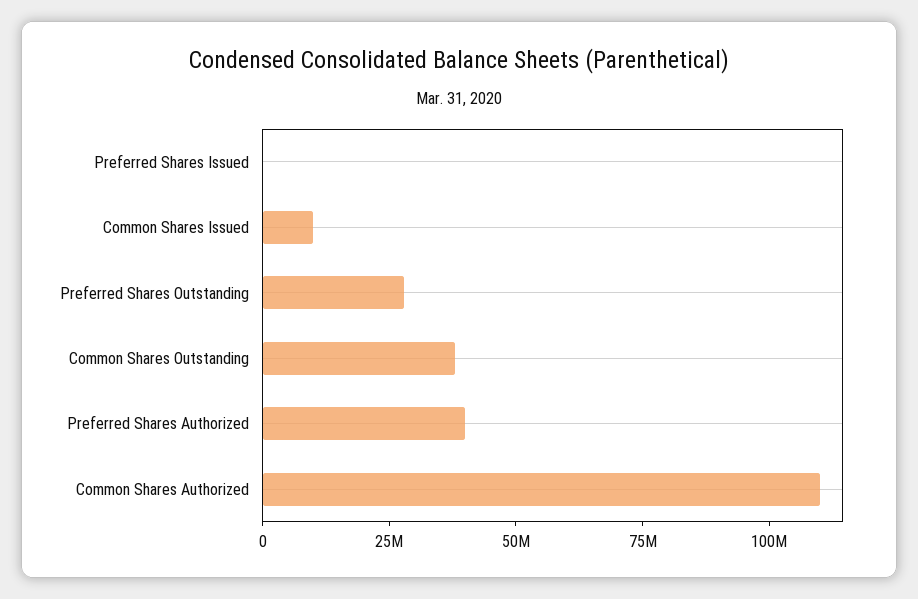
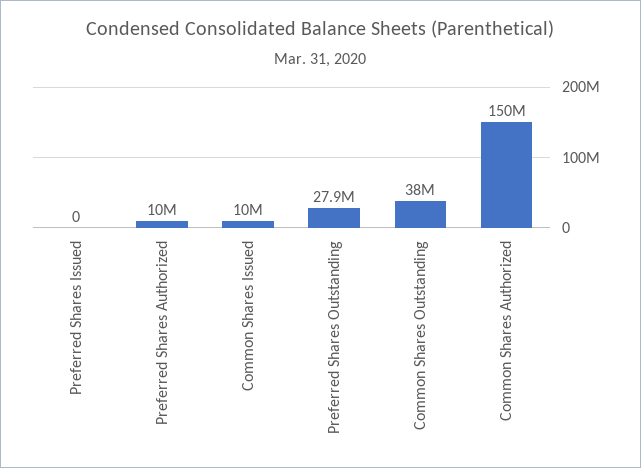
  {
    "Preferred Shares Issued": 0,
    "Common Shares Issued": 10000000,
    "Preferred Shares Outstanding": 27900000,
    "Common Shares Outstanding": 38000000,
-   "Preferred Shares Authorized": 40000000,
+   "Preferred Shares Authorized": 10000000,
-   "Common Shares Authorized": 110000000
+   "Common Shares Authorized": 150000000
  }

